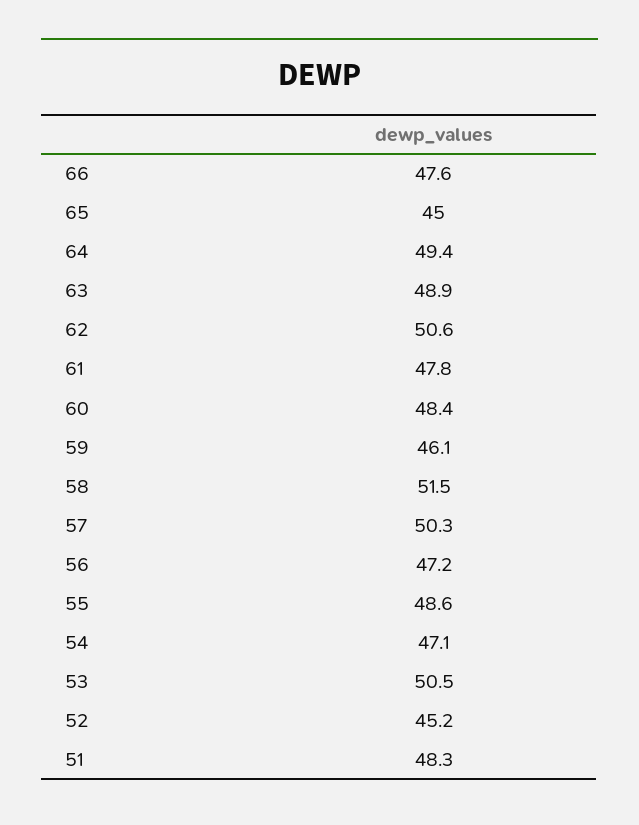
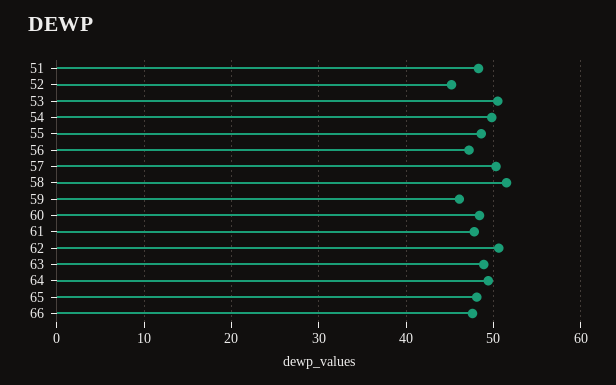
  {
    "66": 47.6,
-   "65": 45,
+   "65": 48,
    "64": 49.4,
    "63": 48.9,
    "62": 50.6,
    "61": 47.8,
    "60": 48.4,
    "59": 46.1,
    "58": 51.5,
    "57": 50.3,
    "56": 47.2,
    "55": 48.6,
-   "54": 47.1,
+   "54": 50,
    "53": 50.5,
    "52": 45.2,
    "51": 48.3
  }

